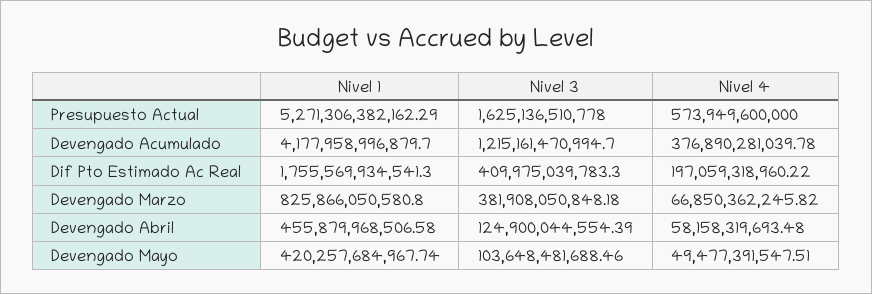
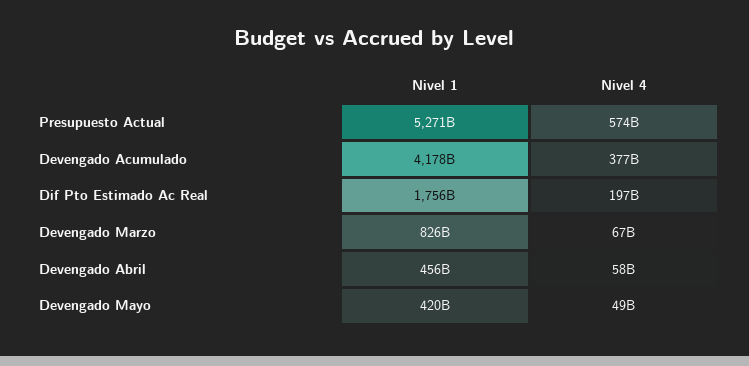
  {
    "Nivel 1": {
      "Presupuesto Actual": 5271306382162.29,
      "Devengado Acumulado": 4177958996879.7,
      "Dif Pto Estimado Ac Real": 1755569934541.3,
      "Devengado Marzo": 825866050580.8,
      "Devengado Abril": 455879968506.58,
      "Devengado Mayo": 420257684967.74
    },
-   "Nivel 3": {
-     "Presupuesto Actual": 1625136510778,
-     "Devengado Acumulado": 1215161470994.7,
-     "Dif Pto Estimado Ac Real": 409975039783.3,
-     "Devengado Marzo": 381908050848.18,
-     "Devengado Abril": 124900044554.39,
-     "Devengado Mayo": 103648481688.46
-   },
    "Nivel 4": {
      "Presupuesto Actual": 573949600000,
      "Devengado Acumulado": 376890281039.78,
      "Dif Pto Estimado Ac Real": 197059318960.22,
      "Devengado Marzo": 66850362245.82,
      "Devengado Abril": 58158319693.48,
      "Devengado Mayo": 49477391547.51
    }
  }

